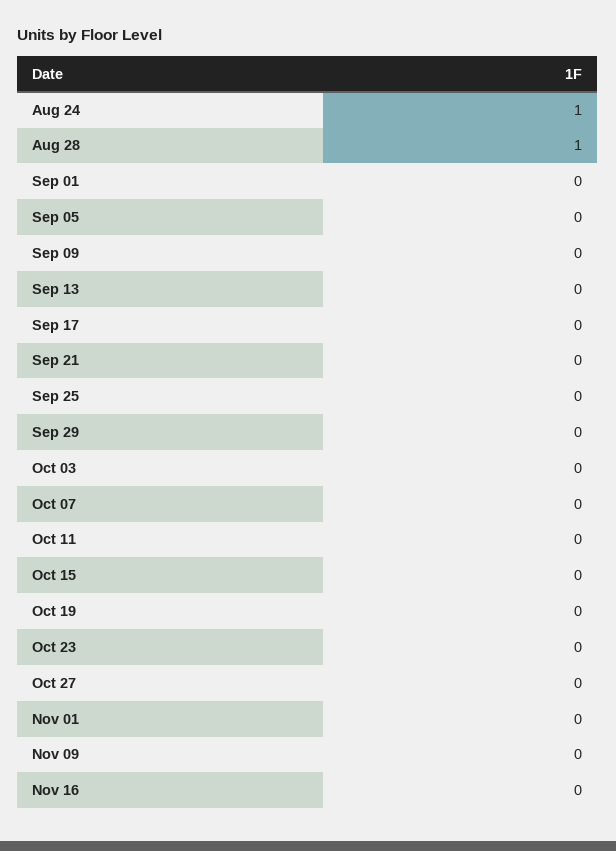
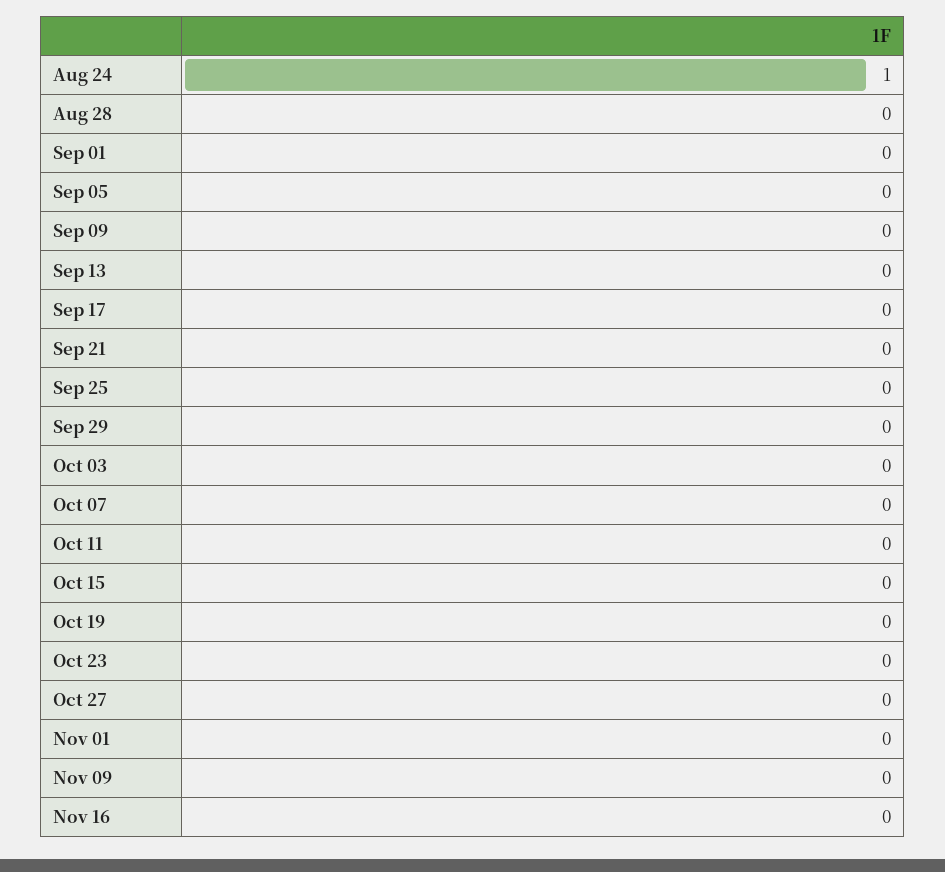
  {
    "Aug 24": 1,
-   "Aug 28": 1,
+   "Aug 28": 0,
    "Sep 01": 0,
    "Sep 05": 0,
    "Sep 09": 0,
    "Sep 13": 0,
    "Sep 17": 0,
    "Sep 21": 0,
    "Sep 25": 0,
    "Sep 29": 0,
    "Oct 03": 0,
    "Oct 07": 0,
    "Oct 11": 0,
    "Oct 15": 0,
    "Oct 19": 0,
    "Oct 23": 0,
    "Oct 27": 0,
    "Nov 01": 0,
    "Nov 09": 0,
    "Nov 16": 0
  }

